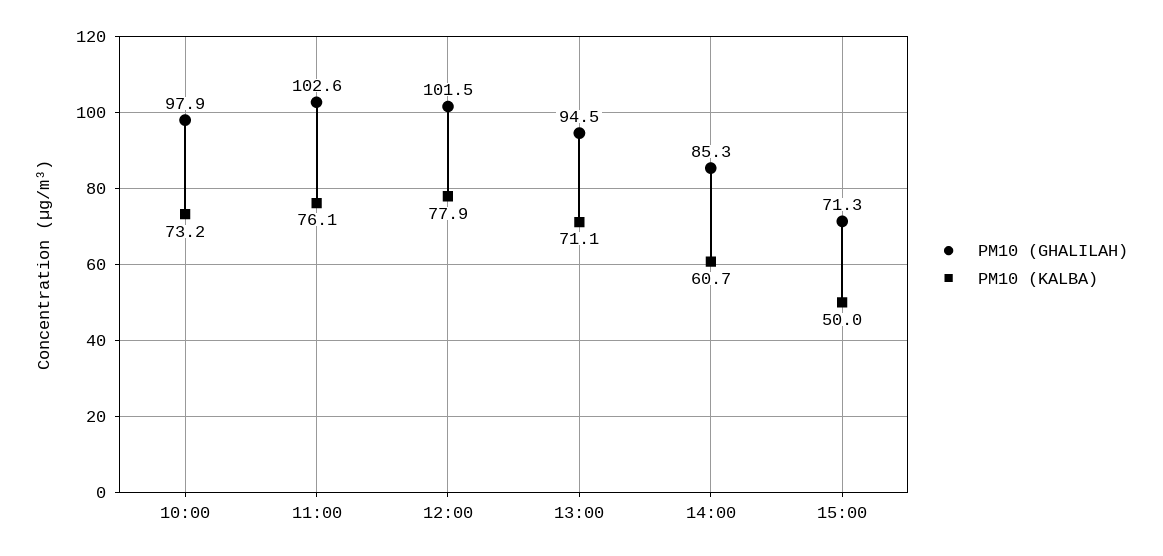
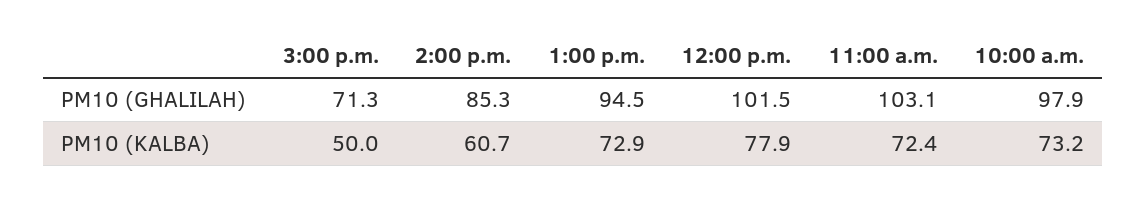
  {
    "PM10 (GHALILAH)": {
      "10:00": 97.9,
-     "11:00": 102.6,
+     "11:00": 103.1,
      "12:00": 101.5,
      "13:00": 94.5,
      "14:00": 85.3,
      "15:00": 71.3
    },
    "PM10 (KALBA)": {
      "10:00": 73.2,
-     "11:00": 76.1,
+     "11:00": 72.4,
      "12:00": 77.9,
-     "13:00": 71.1,
+     "13:00": 72.9,
      "14:00": 60.7,
      "15:00": 50
    }
  }

